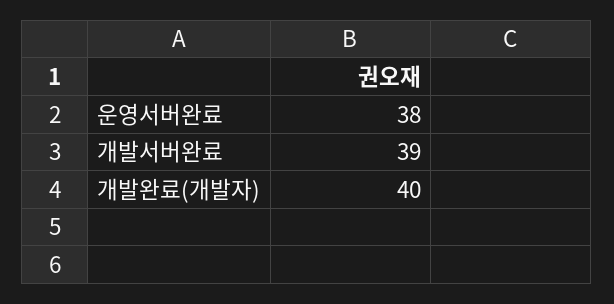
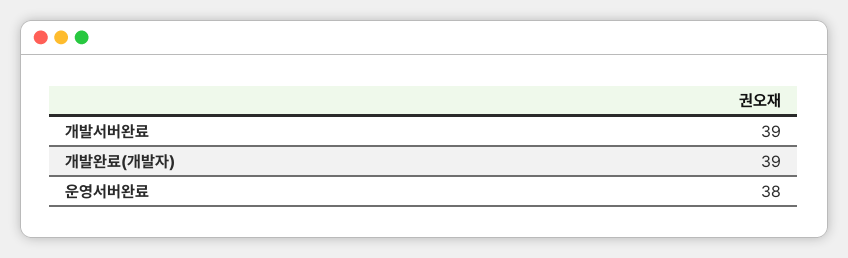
  {
    "운영서버완료": 38,
    "개발서버완료": 39,
-   "개발완료(개발자)": 40
+   "개발완료(개발자)": 39
  }

